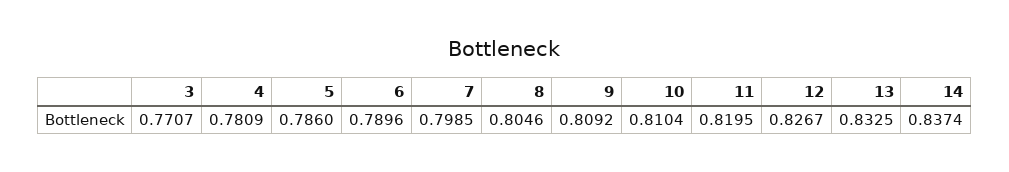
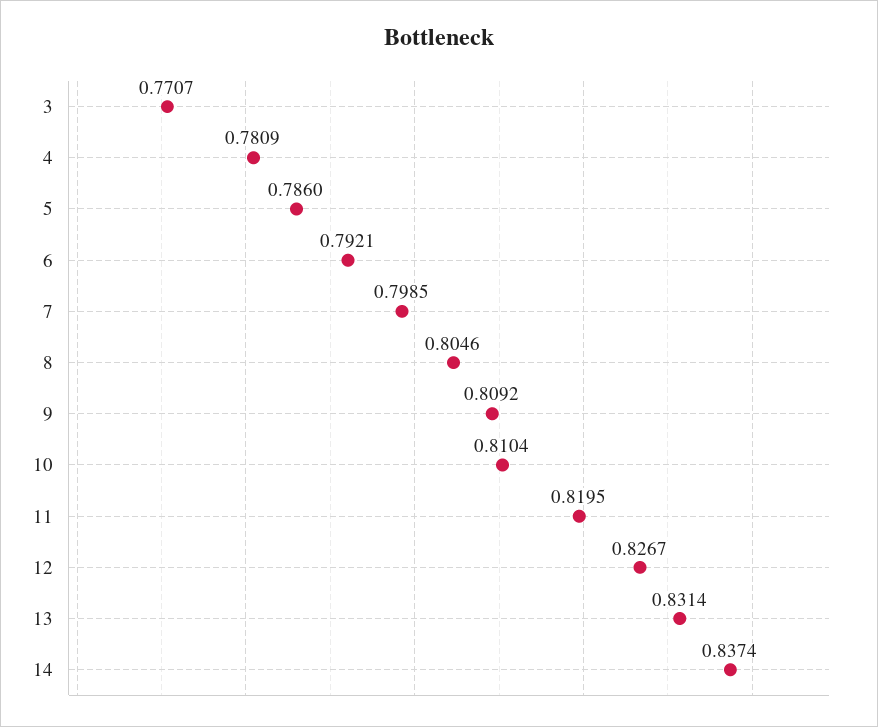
  {
    "3": 0.7707,
    "4": 0.7809,
    "5": 0.786,
-   "6": 0.7896,
+   "6": 0.7921,
    "7": 0.7985,
    "8": 0.8046,
    "9": 0.8092,
    "10": 0.8104,
    "11": 0.8195,
    "12": 0.8267,
-   "13": 0.8325,
+   "13": 0.8314,
    "14": 0.8374
  }

